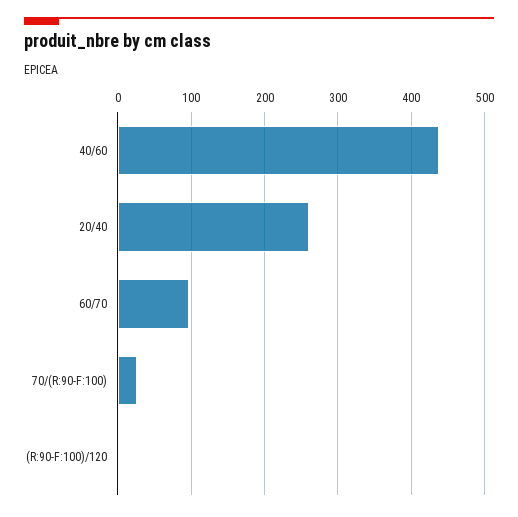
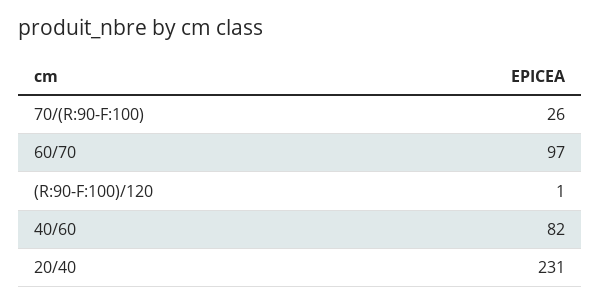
  {
-   "40/60": 440,
+   "40/60": 82,
-   "20/40": 260,
+   "20/40": 231,
    "60/70": 97,
    "70/(R:90-F:100)": 26,
    "(R:90-F:100)/120": 1
  }

